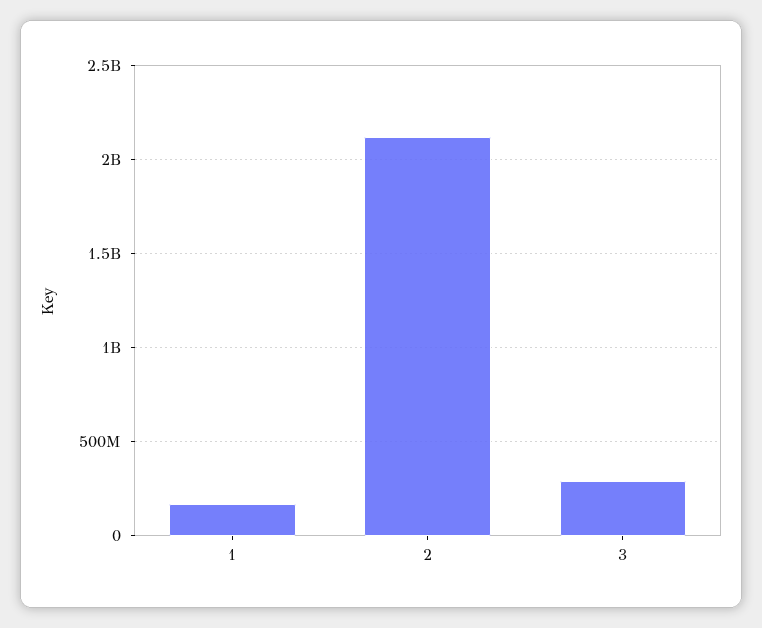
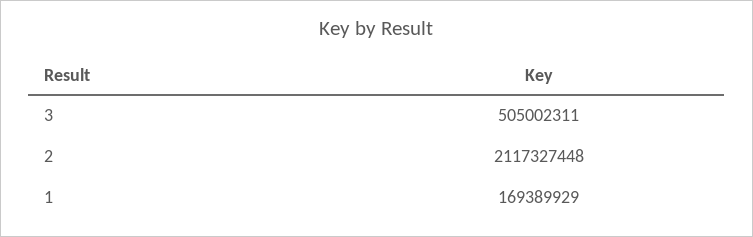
  {
    "1": 169389929,
    "2": 2117327448,
-   "3": 300000000
+   "3": 505002311
  }

